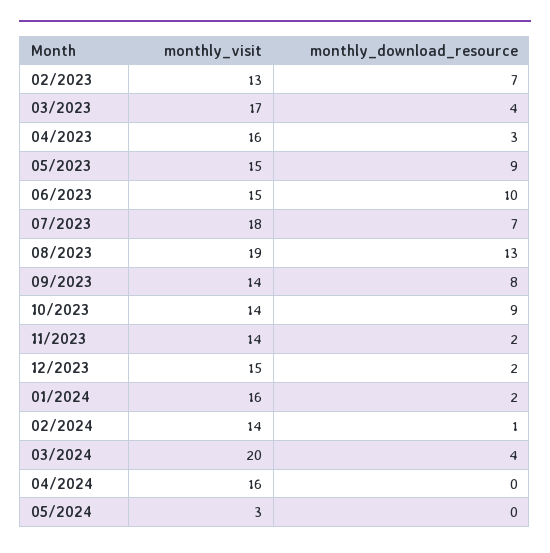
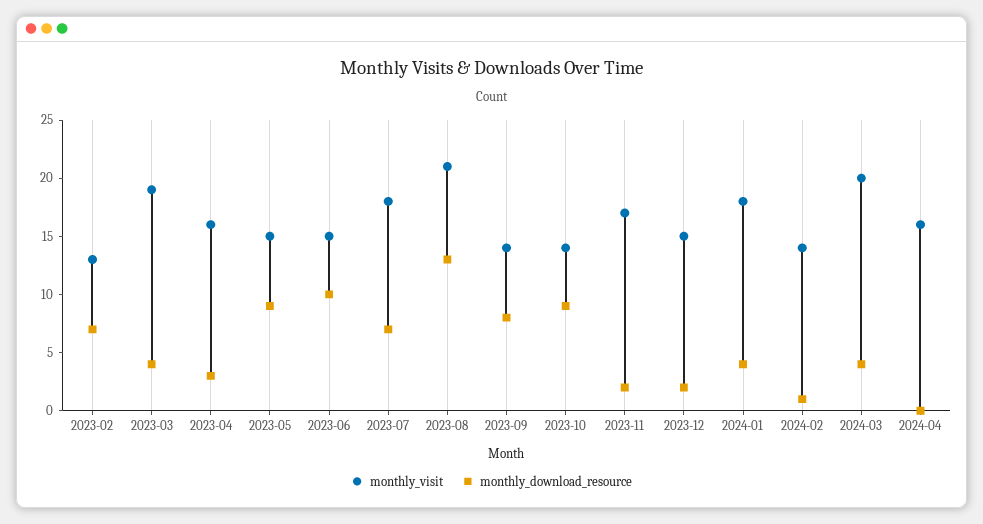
  {
    "monthly_visit": {
      "02/2023": 13,
-     "03/2023": 17,
+     "03/2023": 19,
      "04/2023": 16,
      "05/2023": 15,
      "06/2023": 15,
      "07/2023": 18,
-     "08/2023": 19,
+     "08/2023": 21,
      "09/2023": 14,
      "10/2023": 14,
-     "11/2023": 14,
+     "11/2023": 17,
      "12/2023": 15,
-     "01/2024": 16,
+     "01/2024": 18,
      "02/2024": 14,
      "03/2024": 20,
-     "04/2024": 16,
+     "04/2024": 16
-     "05/2024": 3
    },
    "monthly_download_resource": {
      "02/2023": 7,
      "03/2023": 4,
      "04/2023": 3,
      "05/2023": 9,
      "06/2023": 10,
      "07/2023": 7,
      "08/2023": 13,
      "09/2023": 8,
      "10/2023": 9,
      "11/2023": 2,
      "12/2023": 2,
-     "01/2024": 2,
+     "01/2024": 4,
      "02/2024": 1,
      "03/2024": 4,
-     "04/2024": 0,
+     "04/2024": 0
-     "05/2024": 0
    }
  }

